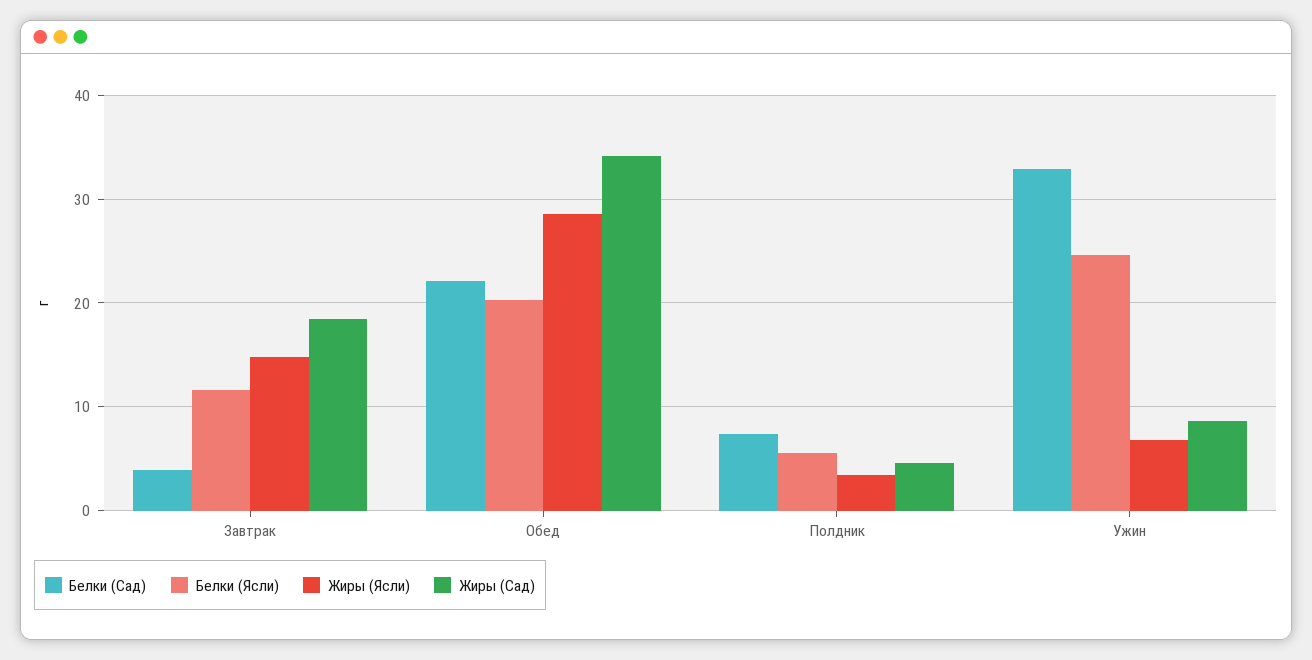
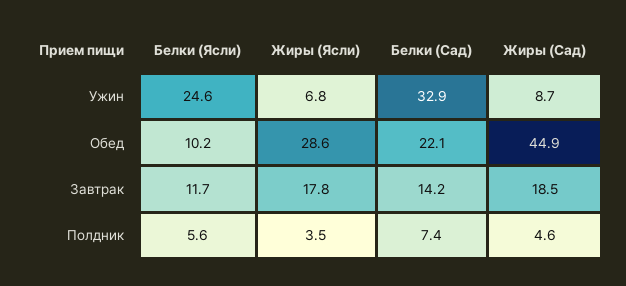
  {
    "Белки (Сад)": {
-     "Завтрак": 4,
+     "Завтрак": 14.2,
      "Обед": 22.1,
      "Полдник": 7.4,
      "Ужин": 32.9
    },
    "Белки (Ясли)": {
      "Завтрак": 11.7,
-     "Обед": 20,
+     "Обед": 10.2,
      "Полдник": 5.6,
      "Ужин": 24.6
    },
    "Жиры (Ясли)": {
-     "Завтрак": 15,
+     "Завтрак": 17.8,
      "Обед": 28.6,
      "Полдник": 3.5,
      "Ужин": 6.8
    },
    "Жиры (Сад)": {
      "Завтрак": 18.5,
-     "Обед": 34,
+     "Обед": 44.9,
      "Полдник": 4.6,
      "Ужин": 8.7
    }
  }

